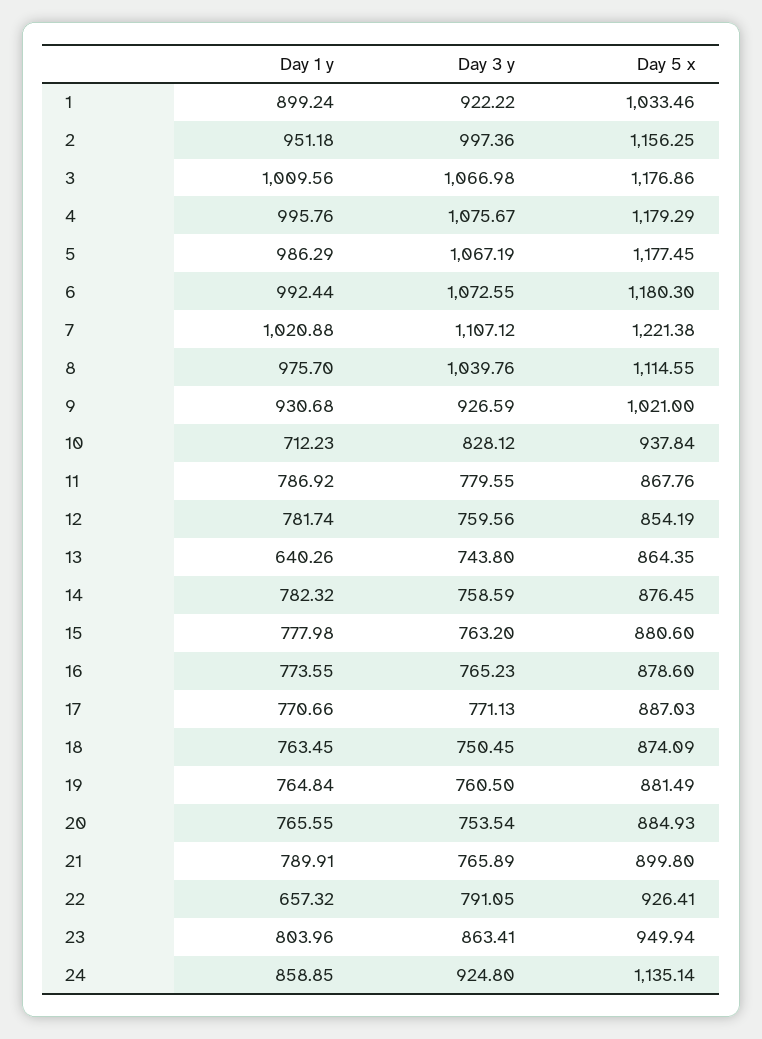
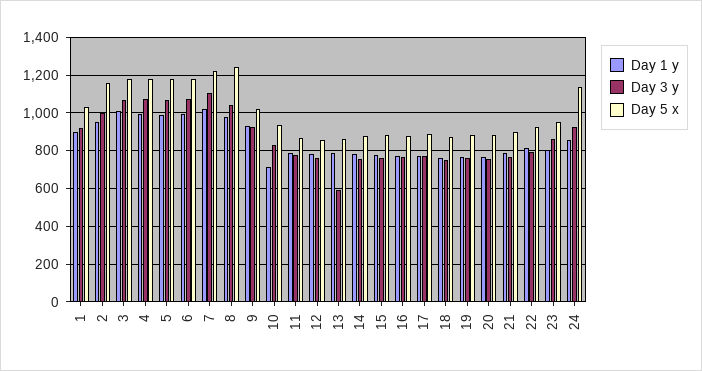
  {
    "Day 1 y": {
      "1": 899.24,
      "2": 951.18,
      "3": 1009.56,
      "4": 995.76,
      "5": 986.29,
      "6": 992.44,
      "7": 1020.88,
      "8": 975.7,
      "9": 930.68,
      "10": 712.23,
      "11": 786.92,
      "12": 781.74,
-     "13": 640.26,
+     "13": 800,
      "14": 782.32,
      "15": 777.98,
      "16": 773.55,
      "17": 770.66,
      "18": 763.45,
      "19": 764.84,
      "20": 765.55,
      "21": 789.91,
-     "22": 657.32,
+     "22": 800,
      "23": 803.96,
      "24": 858.85
    },
    "Day 3 y": {
      "1": 922.22,
      "2": 997.36,
      "3": 1066.98,
      "4": 1075.67,
      "5": 1067.19,
      "6": 1072.55,
      "7": 1107.12,
      "8": 1039.76,
      "9": 926.59,
      "10": 828.12,
      "11": 779.55,
      "12": 759.56,
-     "13": 743.8,
+     "13": 600,
      "14": 758.59,
      "15": 763.2,
      "16": 765.23,
      "17": 771.13,
      "18": 750.45,
      "19": 760.5,
      "20": 753.54,
      "21": 765.89,
      "22": 791.05,
      "23": 863.41,
      "24": 924.8
    },
    "Day 5 x": {
      "1": 1033.46,
      "2": 1156.25,
      "3": 1176.86,
      "4": 1179.29,
      "5": 1177.45,
      "6": 1180.3,
      "7": 1221.38,
-     "8": 1114.55,
+     "8": 1250,
      "9": 1021,
      "10": 937.84,
      "11": 867.76,
      "12": 854.19,
      "13": 864.35,
      "14": 876.45,
      "15": 880.6,
      "16": 878.6,
      "17": 887.03,
      "18": 874.09,
      "19": 881.49,
      "20": 884.93,
      "21": 899.8,
      "22": 926.41,
      "23": 949.94,
      "24": 1135.14
    }
  }

